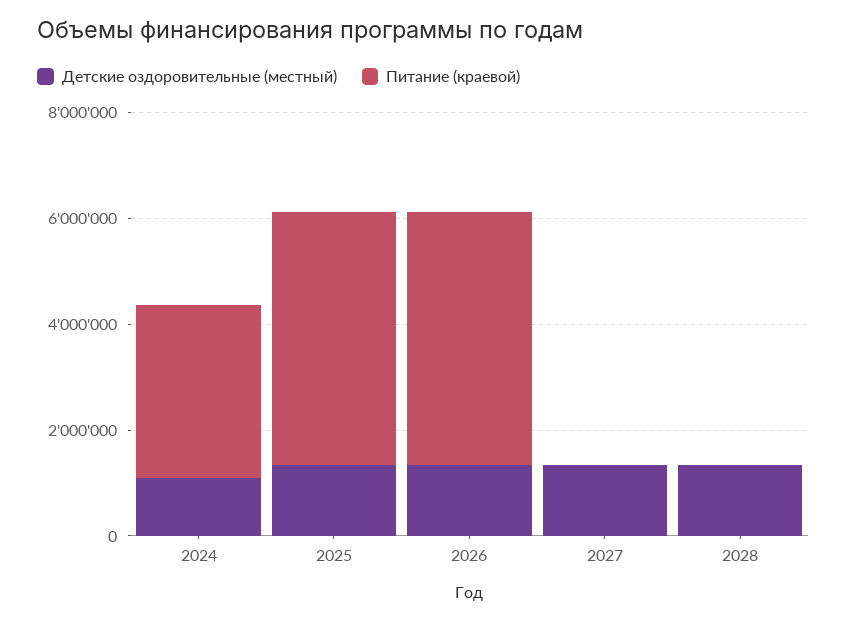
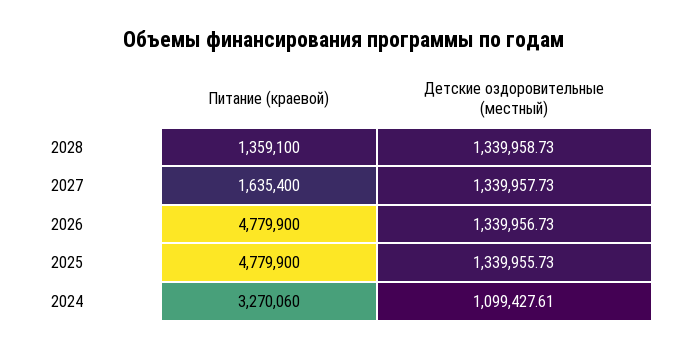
  {
    "Детские оздоровительные (местный)": {
      "2024": 1099427.61,
      "2025": 1339955.73,
      "2026": 1339956.73,
      "2027": 1339957.73,
      "2028": 1339958.73
    },
    "Питание (краевой)": {
      "2024": 3270060,
      "2025": 4779900,
      "2026": 4779900,
-     "2027": 0,
+     "2027": 1635400,
-     "2028": 0
+     "2028": 1359100
    }
  }

